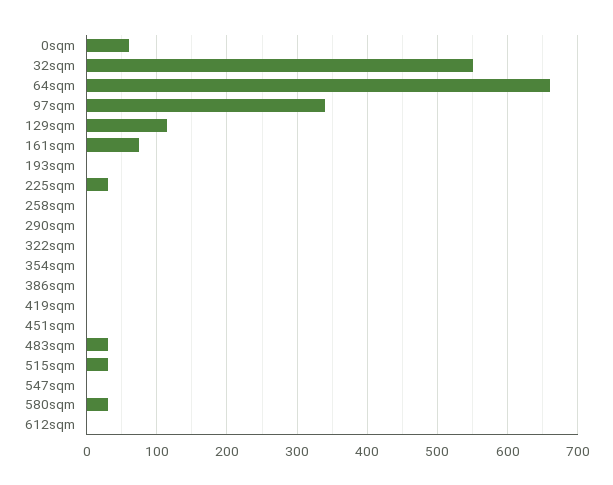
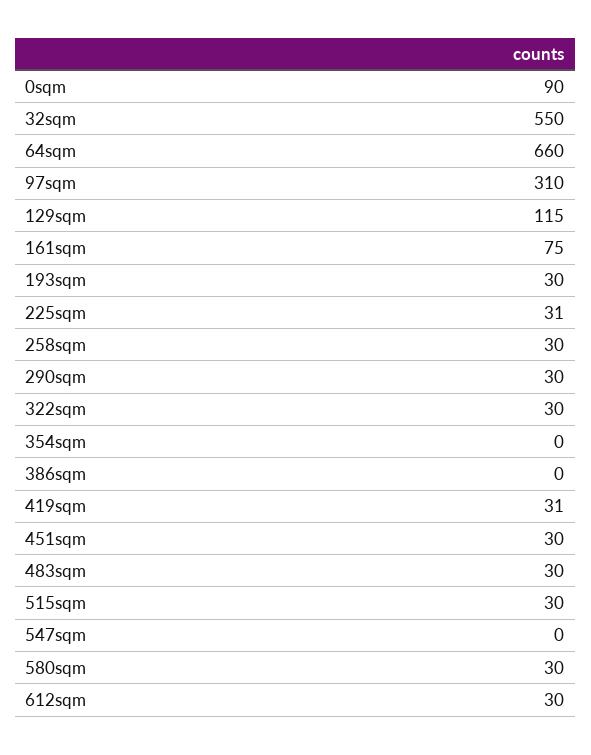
  {
-   "0sqm": 60,
+   "0sqm": 90,
    "32sqm": 550,
    "64sqm": 660,
-   "97sqm": 340,
+   "97sqm": 310,
    "129sqm": 115,
    "161sqm": 75,
-   "193sqm": 0,
+   "193sqm": 30,
    "225sqm": 31,
-   "258sqm": 0,
+   "258sqm": 30,
-   "290sqm": 0,
+   "290sqm": 30,
-   "322sqm": 0,
+   "322sqm": 30,
    "354sqm": 0,
    "386sqm": 0,
-   "419sqm": 0,
+   "419sqm": 31,
-   "451sqm": 0,
+   "451sqm": 30,
    "483sqm": 30,
    "515sqm": 30,
    "547sqm": 0,
    "580sqm": 30,
-   "612sqm": 0
+   "612sqm": 30
  }

